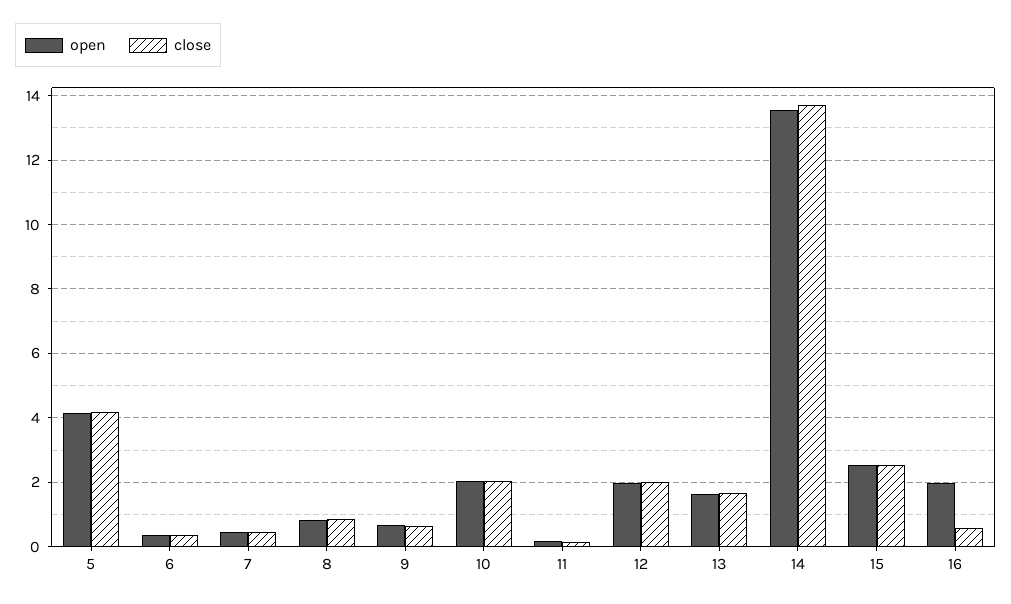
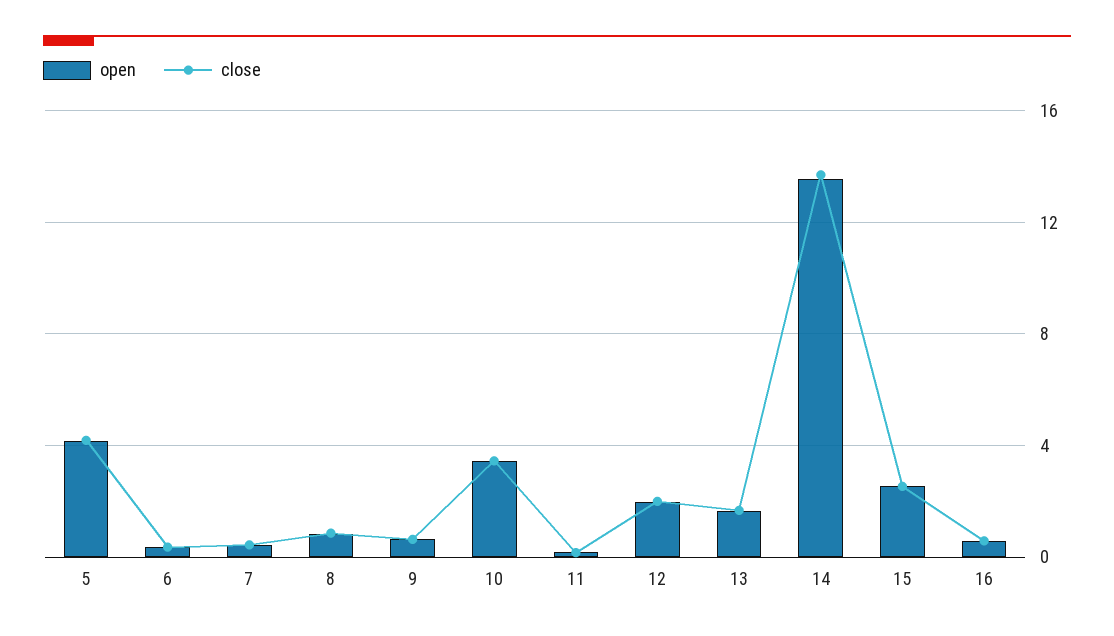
  {
    "open": {
      "5": 4.2,
      "6": 0.4,
      "7": 0.4,
      "8": 0.8,
      "9": 0.6,
-     "10": 2,
+     "10": 3.5,
      "11": 0.2,
      "12": 2,
      "13": 1.6,
      "14": 13.6,
      "15": 2.6,
-     "16": 2
+     "16": 0.5
    },
    "close": {
      "5": 4.2,
      "6": 0.4,
      "7": 0.4,
      "8": 0.8,
      "9": 0.6,
-     "10": 2,
+     "10": 3.5,
      "11": 0.2,
      "12": 2,
      "13": 1.6,
      "14": 13.8,
      "15": 2.6,
      "16": 0.6
    }
  }

